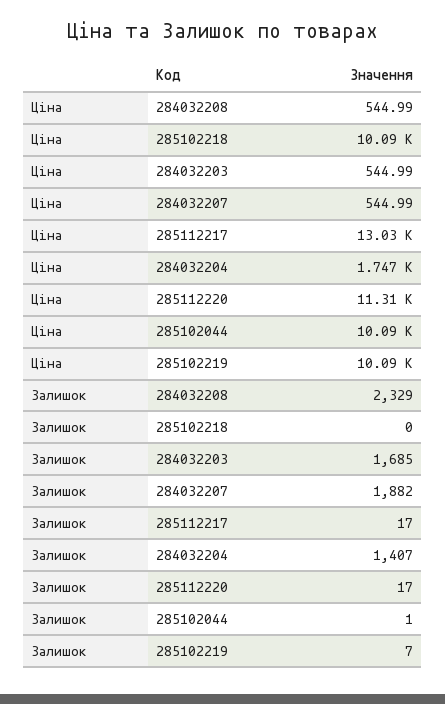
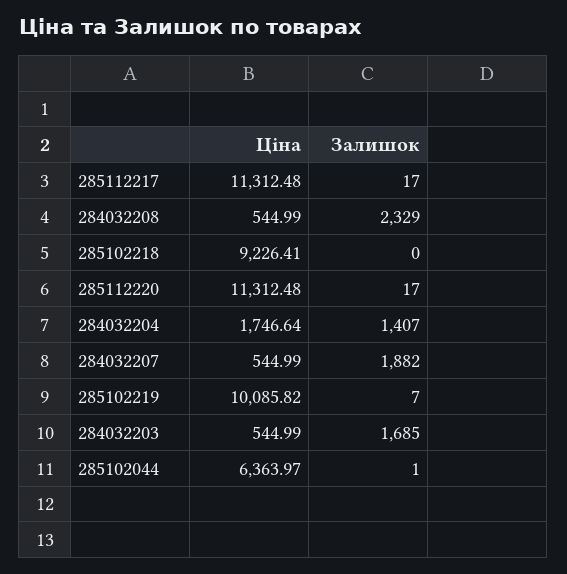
  {
    "Ціна": {
      "284032208": 544.99,
-     "285102218": 10090,
+     "285102218": 9226.41,
      "284032203": 544.99,
      "284032207": 544.99,
-     "285112217": 13030,
+     "285112217": 11312.48,
      "284032204": 1746.64,
      "285112220": 11312.48,
-     "285102044": 10090,
+     "285102044": 6363.97,
      "285102219": 10085.82
    },
    "Залишок": {
      "284032208": 2329,
      "285102218": 0,
      "284032203": 1685,
      "284032207": 1882,
      "285112217": 17,
      "284032204": 1407,
      "285112220": 17,
      "285102044": 1,
      "285102219": 7
    }
  }

